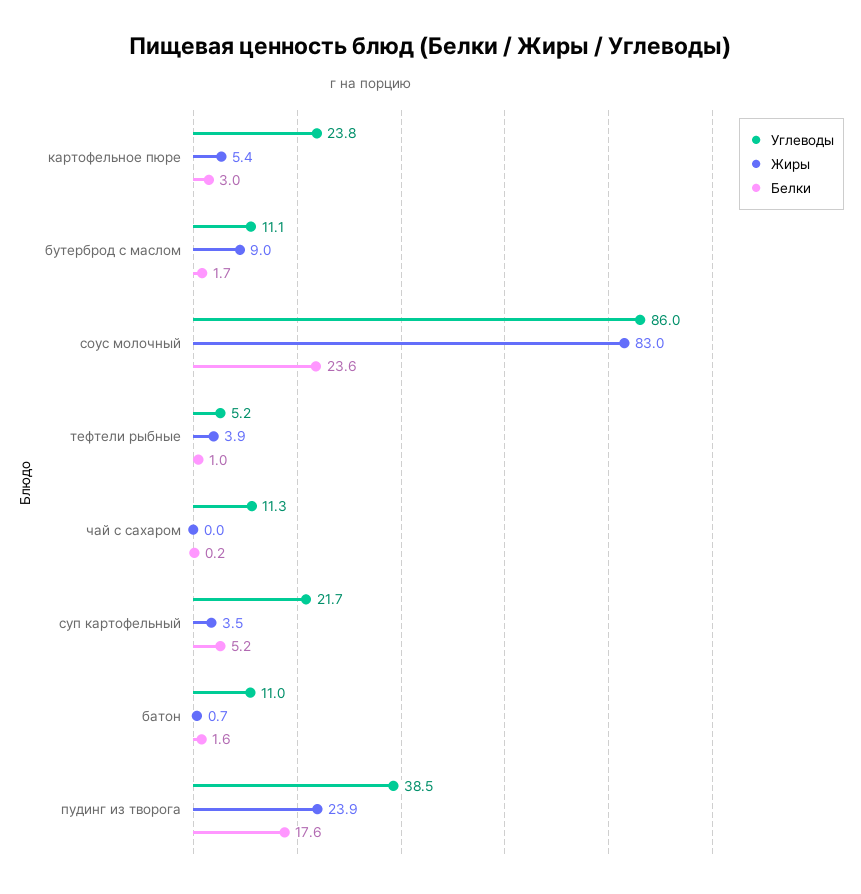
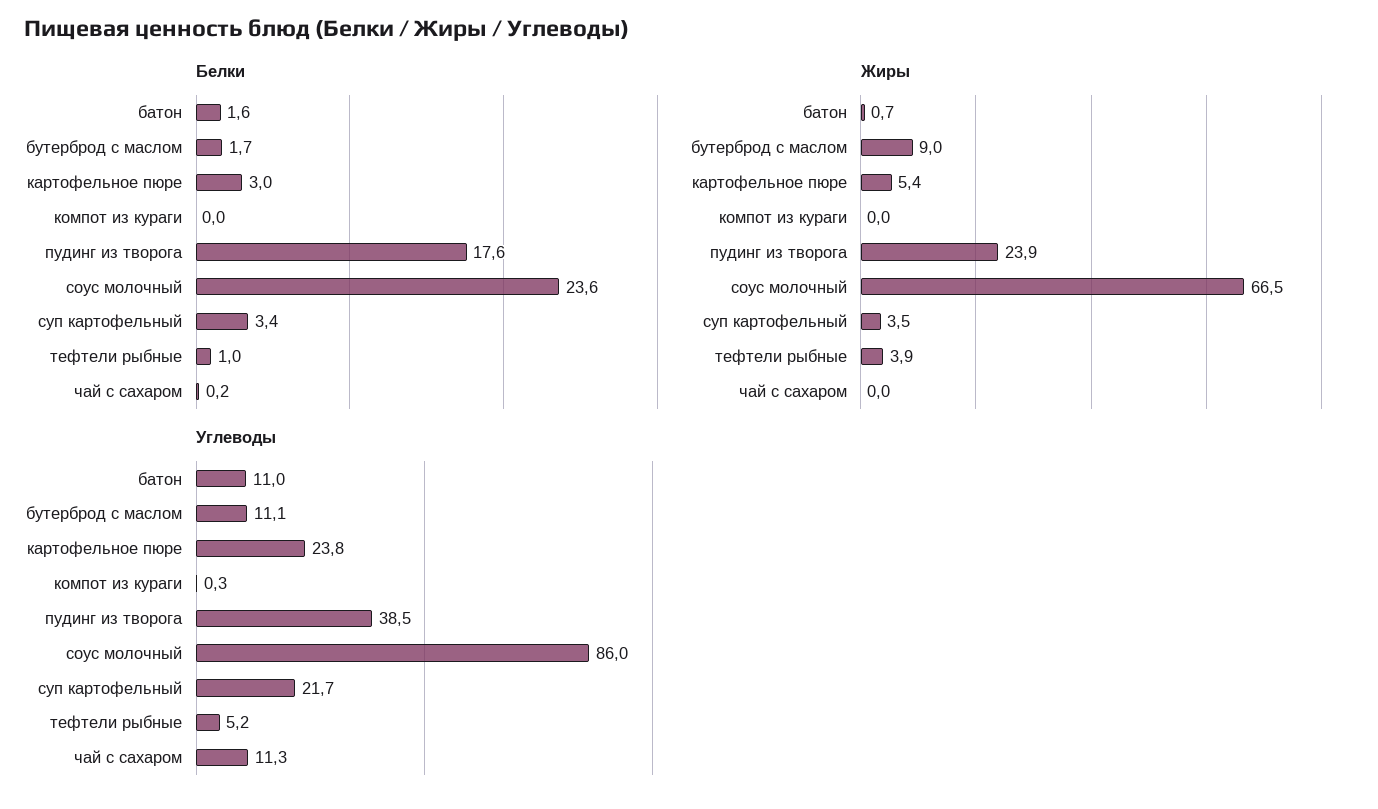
  {
    "Углеводы": {
      "картофельное пюре": 23.8,
      "бутерброд с маслом": 11.1,
      "соус молочный": 86,
      "тефтели рыбные": 5.2,
      "чай с сахаром": 11.3,
      "суп картофельный": 21.7,
      "батон": 11,
-     "пудинг из творога": 38.5
+     "пудинг из творога": 38.5,
+     "компот из кураги": 0.3
    },
    "Жиры": {
      "картофельное пюре": 5.4,
      "бутерброд с маслом": 9,
-     "соус молочный": 83,
+     "соус молочный": 66.5,
      "тефтели рыбные": 3.9,
      "чай с сахаром": 0,
      "суп картофельный": 3.5,
      "батон": 0.7,
-     "пудинг из творога": 23.9
+     "пудинг из творога": 23.9,
+     "компот из кураги": 0
    },
    "Белки": {
      "картофельное пюре": 3,
      "бутерброд с маслом": 1.7,
      "соус молочный": 23.6,
      "тефтели рыбные": 1,
      "чай с сахаром": 0.2,
-     "суп картофельный": 5.2,
+     "суп картофельный": 3.4,
      "батон": 1.6,
-     "пудинг из творога": 17.6
+     "пудинг из творога": 17.6,
+     "компот из кураги": 0
    }
  }

